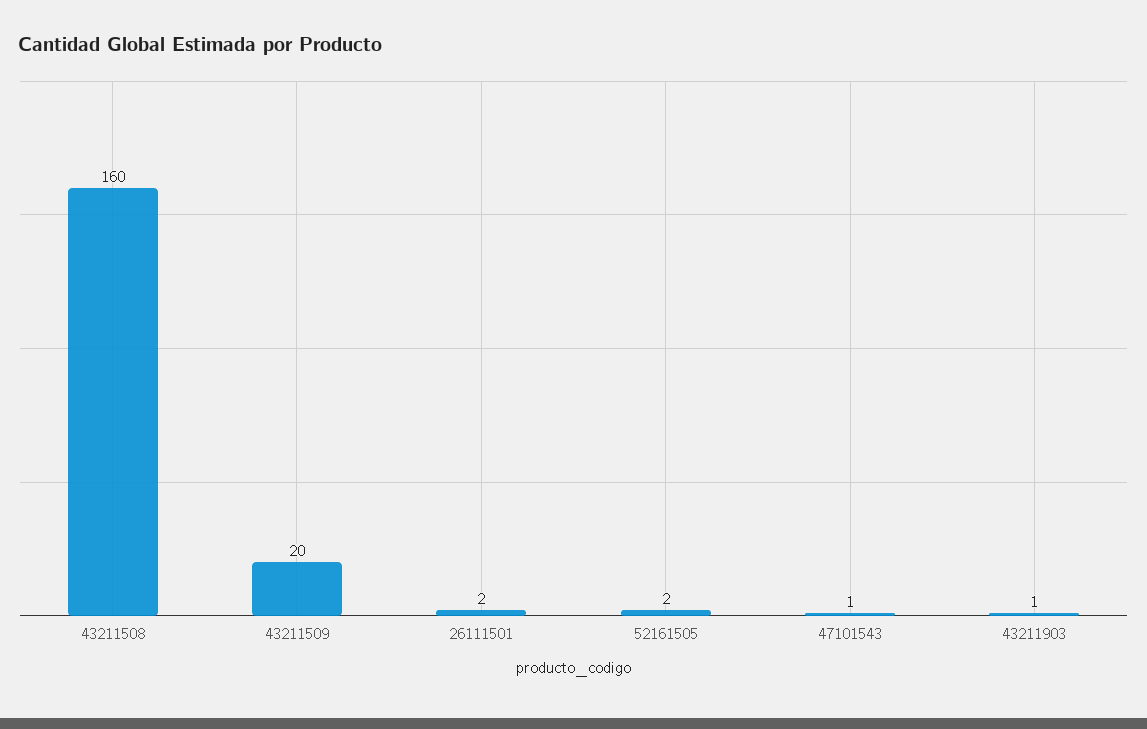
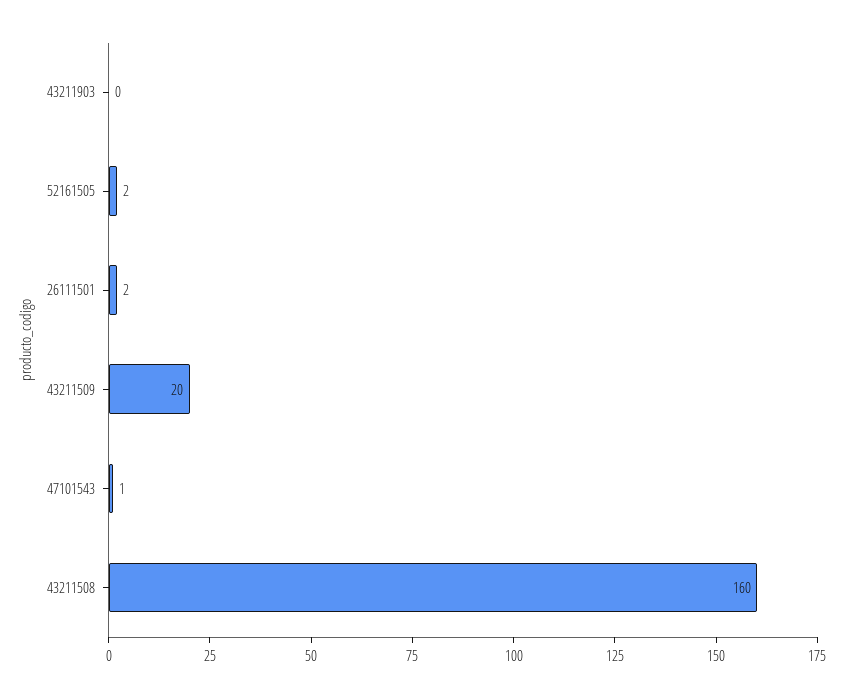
  {
    "43211508": 160,
    "43211509": 20,
    "26111501": 2,
    "52161505": 2,
    "47101543": 1,
-   "43211903": 1
+   "43211903": 0
  }

